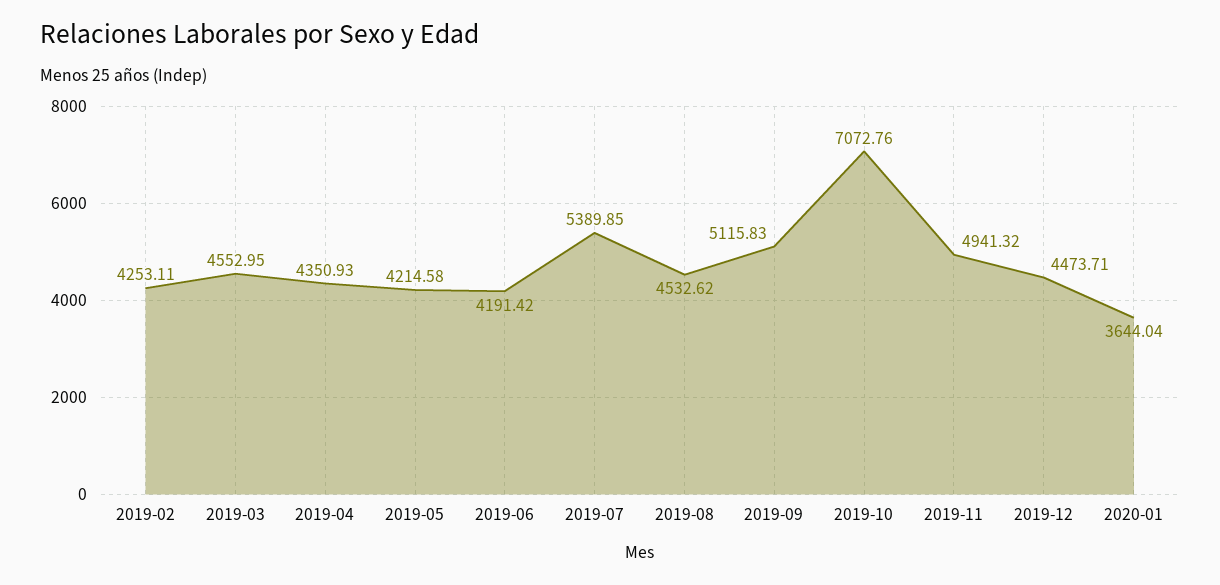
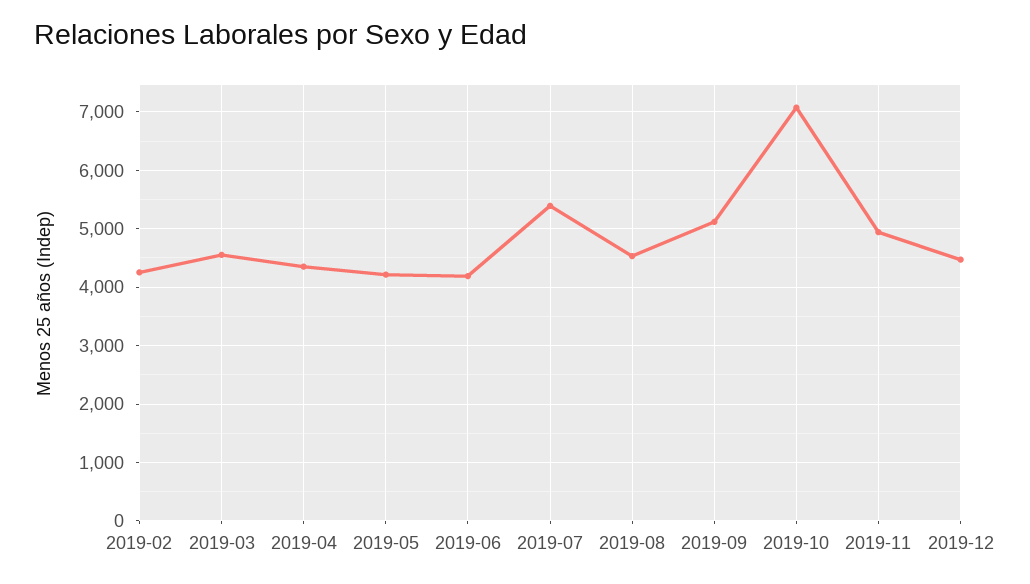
  {
    "2019-02": 4253.11,
    "2019-03": 4552.95,
    "2019-04": 4350.93,
    "2019-05": 4214.58,
    "2019-06": 4191.42,
    "2019-07": 5389.85,
    "2019-08": 4532.62,
    "2019-09": 5115.83,
    "2019-10": 7072.76,
    "2019-11": 4941.32,
-   "2019-12": 4473.71,
+   "2019-12": 4473.71
-   "2020-01": 3644.04
  }

